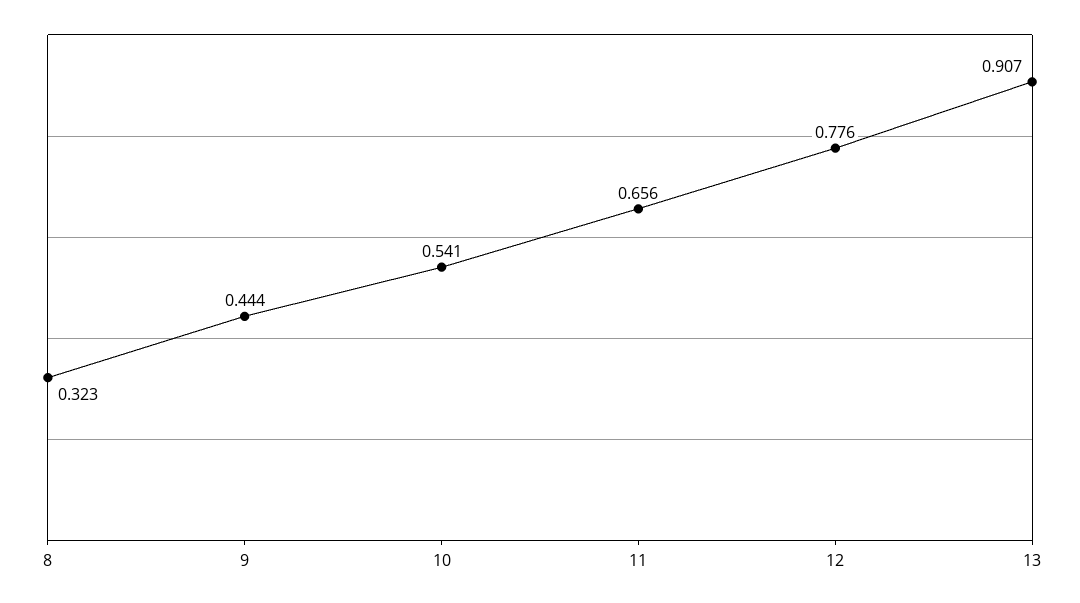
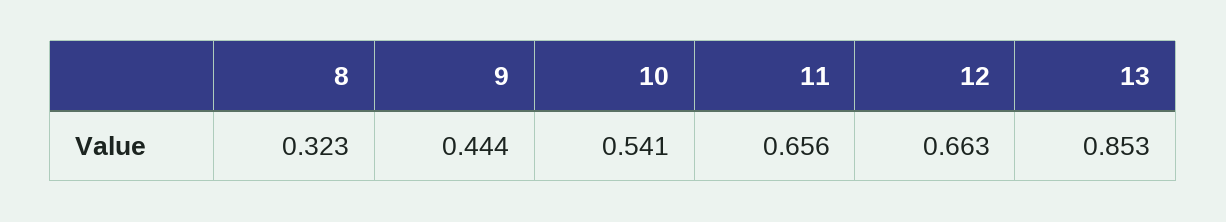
  {
    "8": 0.323,
    "9": 0.444,
    "10": 0.541,
    "11": 0.656,
-   "12": 0.776,
+   "12": 0.663,
-   "13": 0.907
+   "13": 0.853
  }

